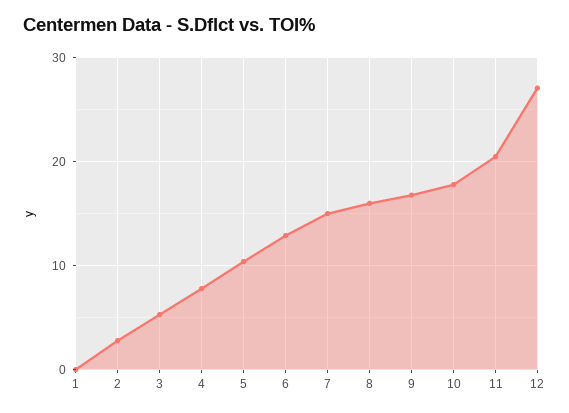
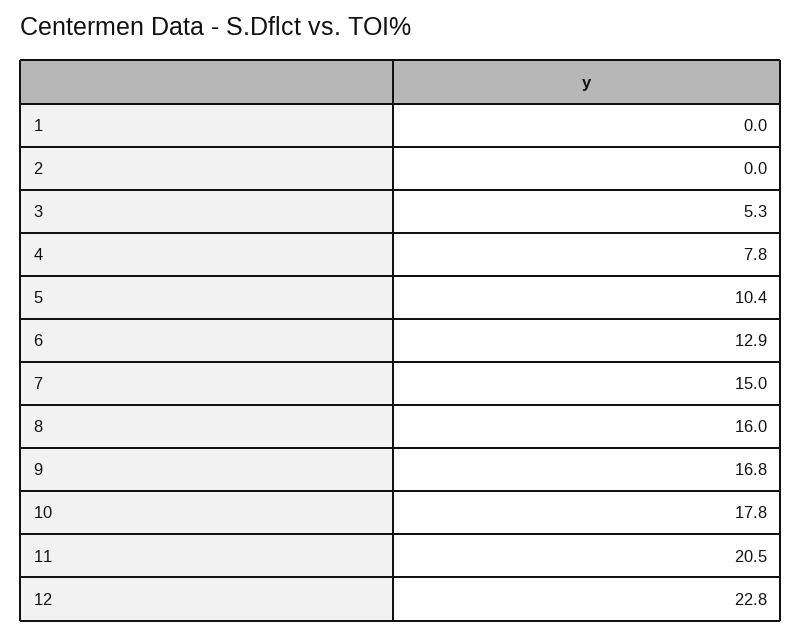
  {
    "1": 0,
-   "2": 3,
+   "2": 0,
    "3": 5.3,
    "4": 7.8,
    "5": 10.4,
    "6": 12.9,
    "7": 15,
    "8": 16,
    "9": 16.8,
    "10": 17.8,
    "11": 20.5,
-   "12": 27
+   "12": 22.8
  }

